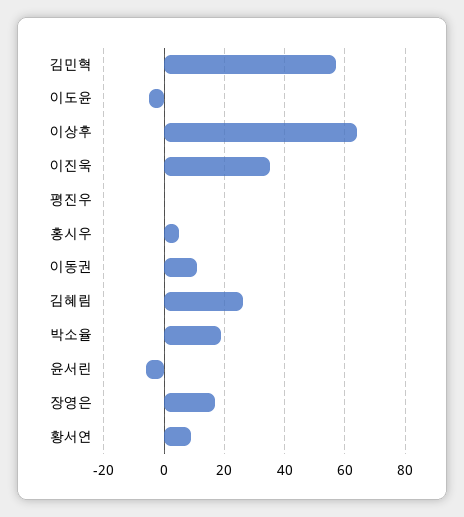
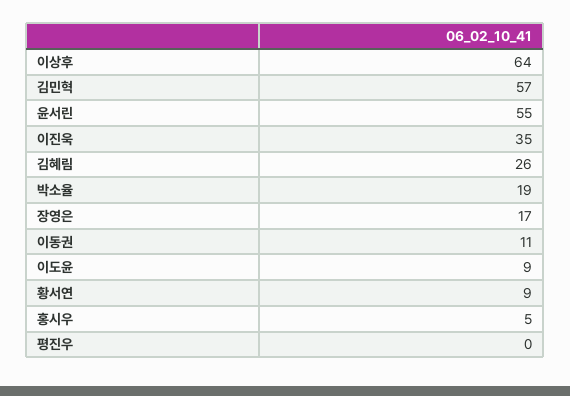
  {
    "김민혁": 57,
-   "이도윤": -5,
+   "이도윤": 9,
    "이상후": 64,
    "이진욱": 35,
    "평진우": 0,
    "홍시우": 5,
    "이동권": 11,
    "김혜림": 26,
    "박소율": 19,
-   "윤서린": -5,
+   "윤서린": 55,
    "장영은": 17,
    "황서연": 9
  }

